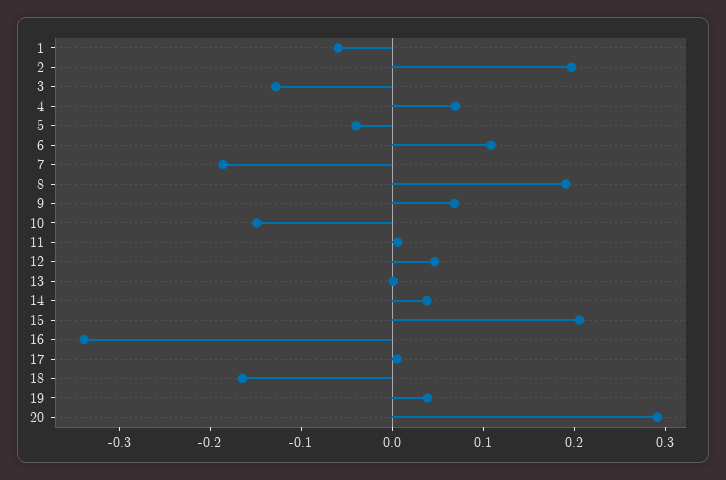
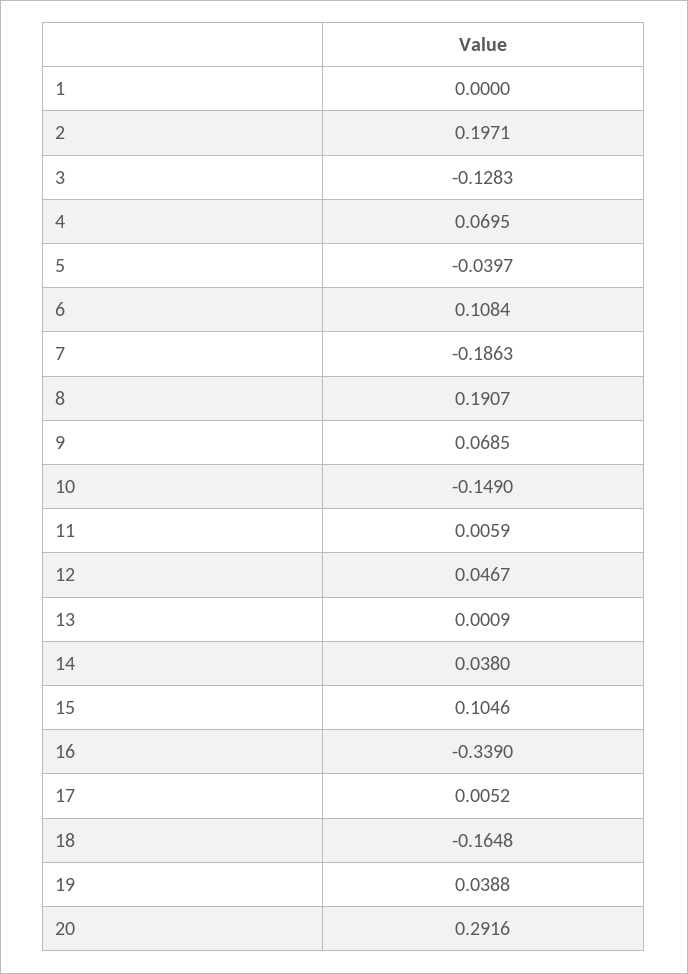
  {
-   "1": -0.06,
+   "1": 0,
    "2": 0.1971,
    "3": -0.1283,
    "4": 0.0695,
    "5": -0.0397,
    "6": 0.1084,
    "7": -0.1863,
    "8": 0.1907,
    "9": 0.0685,
    "10": -0.149,
    "11": 0.0059,
    "12": 0.0467,
    "13": 0.0009,
    "14": 0.038,
-   "15": 0.2,
+   "15": 0.1046,
    "16": -0.339,
    "17": 0.0052,
    "18": -0.1648,
    "19": 0.0388,
    "20": 0.2916
  }

